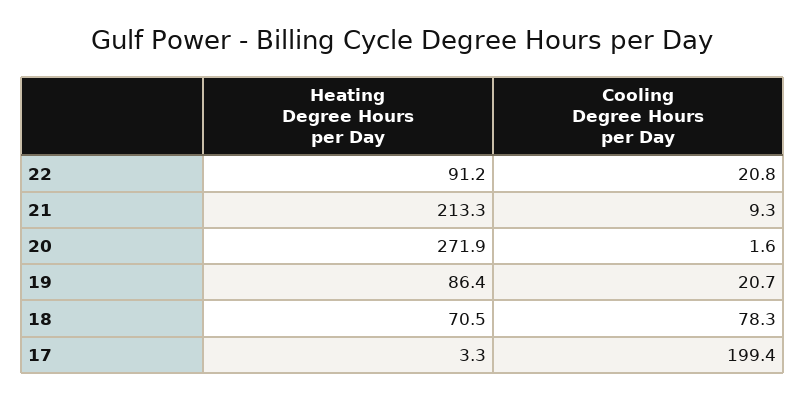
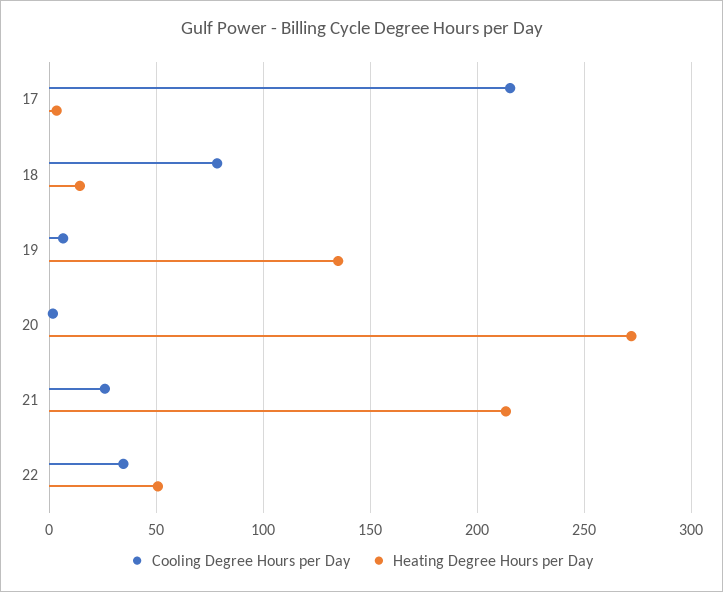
  {
    "Heating Degree Hours per Day": {
-     "22": 91.2,
+     "22": 50,
      "21": 213.3,
      "20": 271.9,
-     "19": 86.4,
+     "19": 135,
-     "18": 70.5,
+     "18": 15,
      "17": 3.3
    },
    "Cooling Degree Hours per Day": {
-     "22": 20.8,
+     "22": 35,
-     "21": 9.3,
+     "21": 25,
      "20": 1.6,
-     "19": 20.7,
+     "19": 5,
      "18": 78.3,
-     "17": 199.4
+     "17": 215
    }
  }

